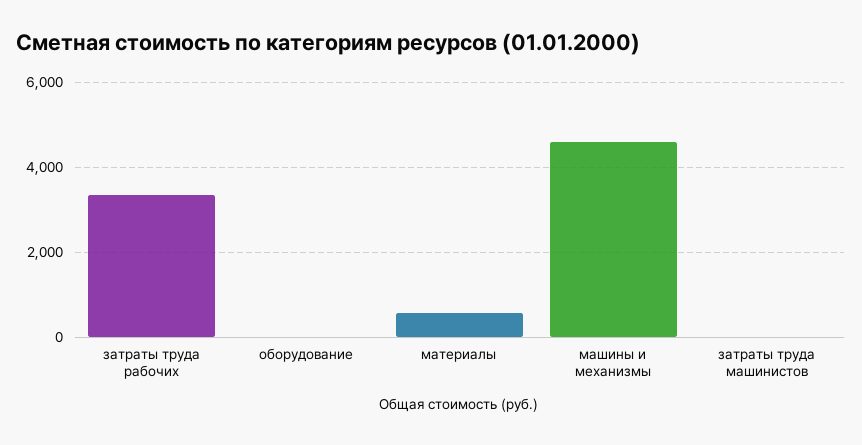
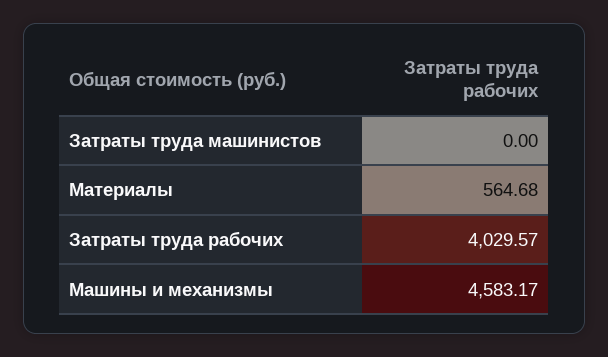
  {
-   "затраты труда рабочих": 3400,
+   "затраты труда рабочих": 4029.57,
-   "оборудование": 0,
    "материалы": 564.68,
    "машины и механизмы": 4583.17,
    "затраты труда машинистов": 0
  }

